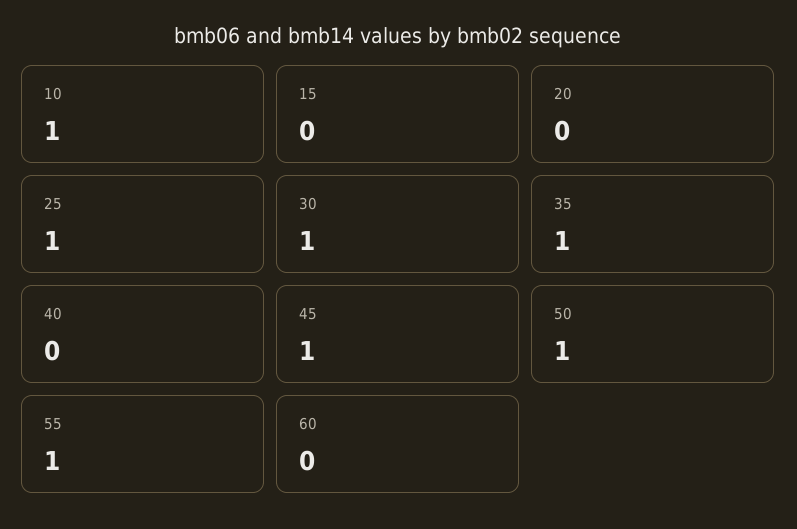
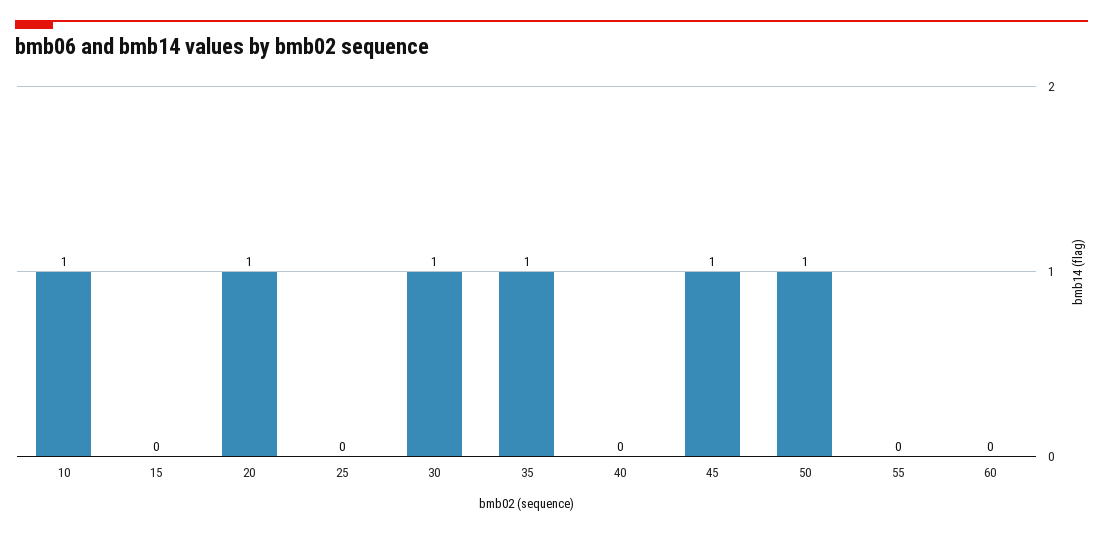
  {
    "10": 1,
    "15": 0,
-   "20": 0,
+   "20": 1,
-   "25": 1,
+   "25": 0,
    "30": 1,
    "35": 1,
    "40": 0,
    "45": 1,
    "50": 1,
-   "55": 1,
+   "55": 0,
    "60": 0
  }

